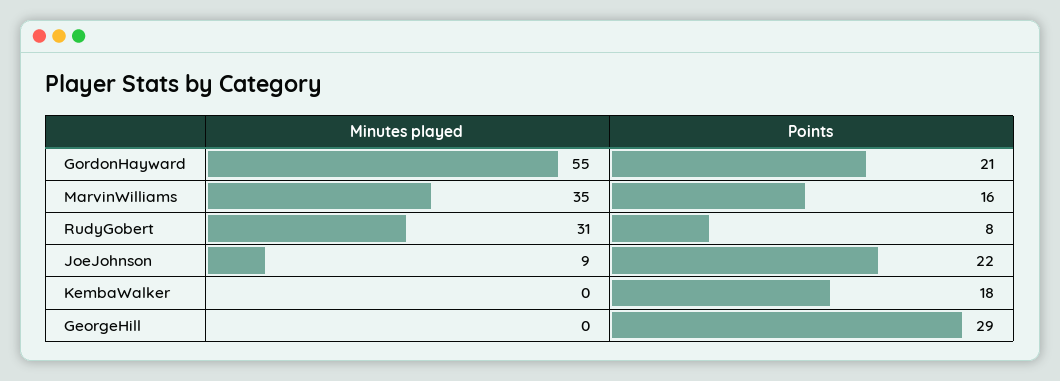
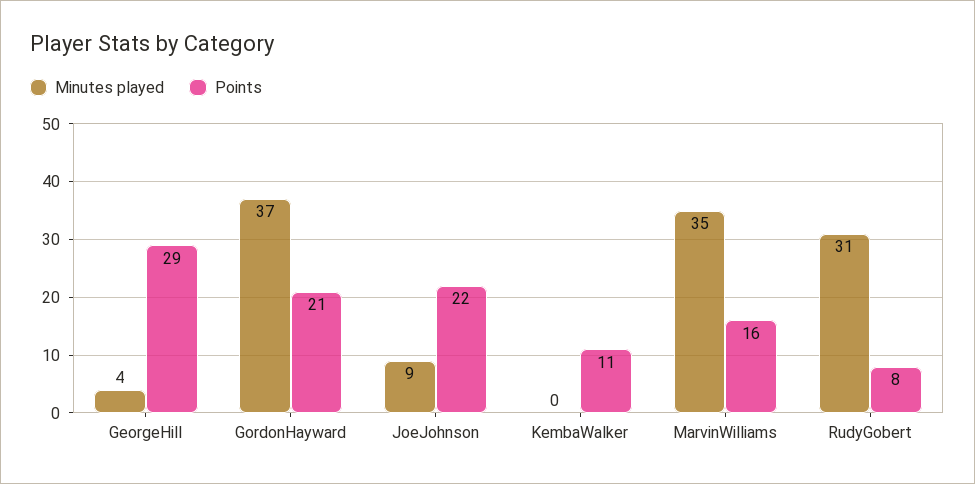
  {
    "Minutes played": {
-     "GordonHayward": 55,
+     "GordonHayward": 37,
      "MarvinWilliams": 35,
      "RudyGobert": 31,
      "JoeJohnson": 9,
      "KembaWalker": 0,
-     "GeorgeHill": 0
+     "GeorgeHill": 4
    },
    "Points": {
      "GordonHayward": 21,
      "MarvinWilliams": 16,
      "RudyGobert": 8,
      "JoeJohnson": 22,
-     "KembaWalker": 18,
+     "KembaWalker": 11,
      "GeorgeHill": 29
    }
  }

